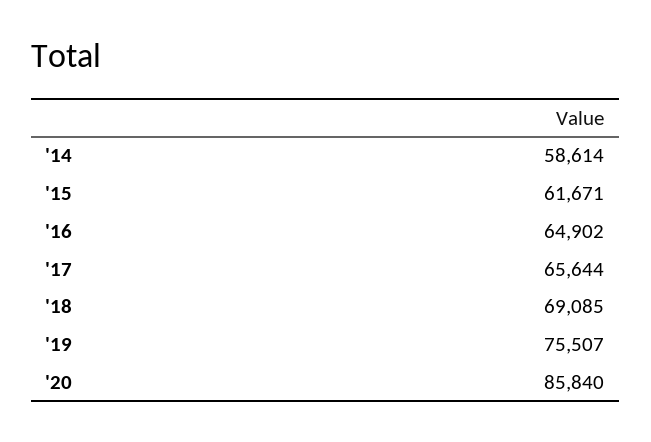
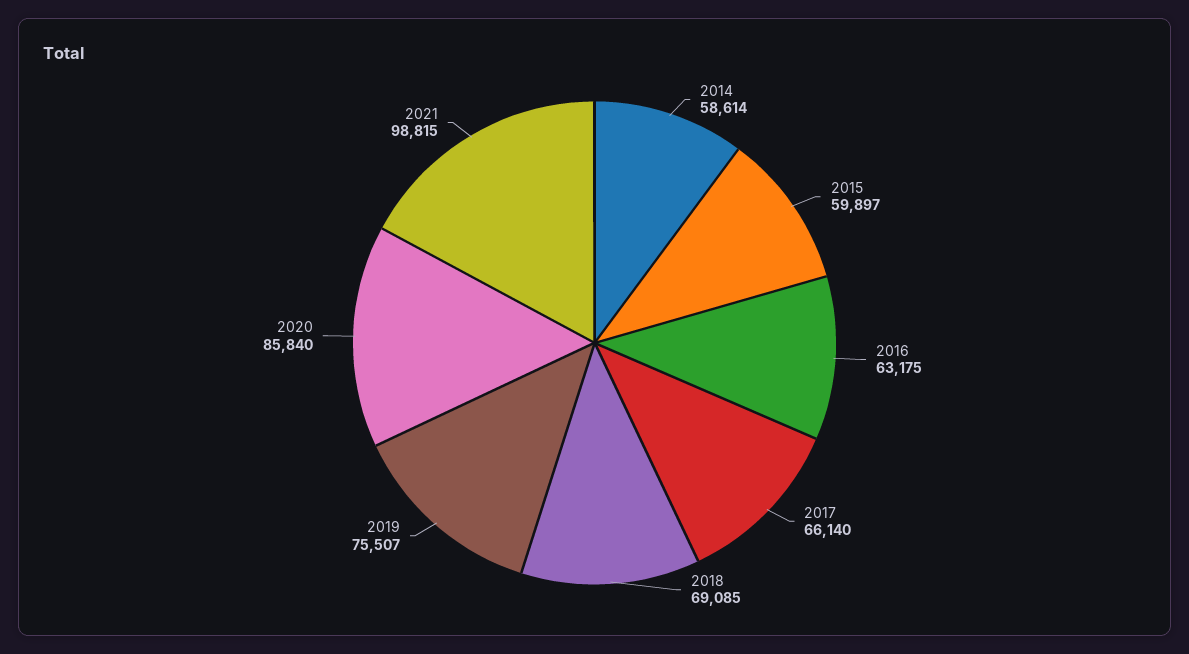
  {
    "'14": 58614,
-   "'15": 61671,
+   "'15": 59897,
-   "'16": 64902,
+   "'16": 63175,
-   "'17": 65644,
+   "'17": 66140,
    "'18": 69085,
    "'19": 75507,
-   "'20": 85840
+   "'20": 85840,
+   "2021": 98815
  }

